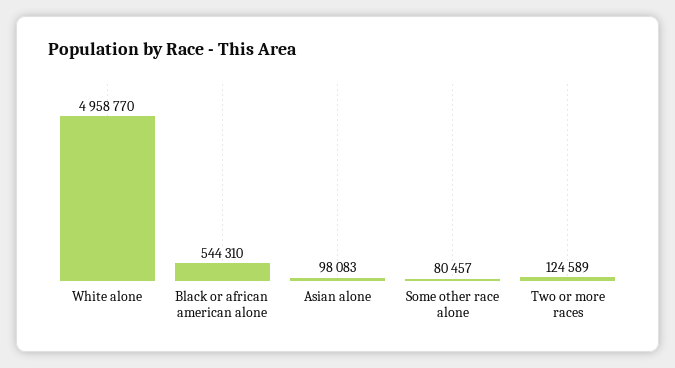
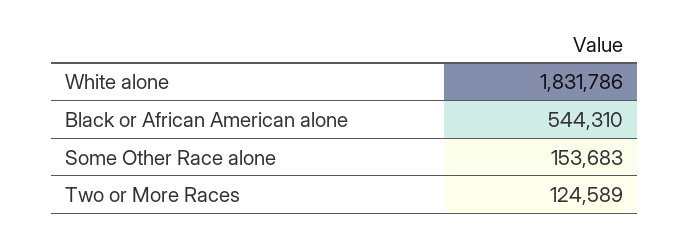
  {
-   "White alone": 4958770,
+   "White alone": 1831786,
    "Black or african american alone": 544310,
-   "Asian alone": 98083,
-   "Some other race alone": 80457,
+   "Some other race alone": 153683,
    "Two or more races": 124589
  }

